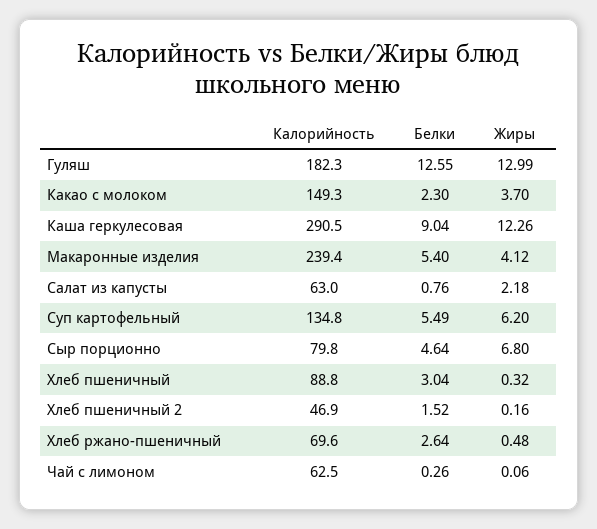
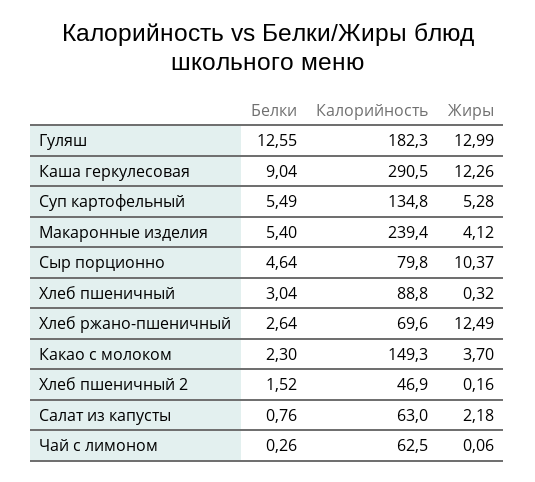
  {
    "Калорийность": {
      "Гуляш": 182.3,
      "Какао с молоком": 149.3,
      "Каша геркулесовая": 290.5,
      "Макаронные изделия": 239.4,
      "Салат из капусты": 63,
      "Суп картофельный": 134.8,
      "Сыр порционно": 79.8,
      "Хлеб пшеничный": 88.8,
      "Хлеб пшеничный 2": 46.9,
      "Хлеб ржано-пшеничный": 69.6,
      "Чай с лимоном": 62.5
    },
    "Белки": {
      "Гуляш": 12.55,
      "Какао с молоком": 2.3,
      "Каша геркулесовая": 9.04,
      "Макаронные изделия": 5.4,
      "Салат из капусты": 0.76,
      "Суп картофельный": 5.49,
      "Сыр порционно": 4.64,
      "Хлеб пшеничный": 3.04,
      "Хлеб пшеничный 2": 1.52,
      "Хлеб ржано-пшеничный": 2.64,
      "Чай с лимоном": 0.26
    },
    "Жиры": {
      "Гуляш": 12.99,
      "Какао с молоком": 3.7,
      "Каша геркулесовая": 12.26,
      "Макаронные изделия": 4.12,
      "Салат из капусты": 2.18,
-     "Суп картофельный": 6.2,
+     "Суп картофельный": 5.28,
-     "Сыр порционно": 6.8,
+     "Сыр порционно": 10.37,
      "Хлеб пшеничный": 0.32,
      "Хлеб пшеничный 2": 0.16,
-     "Хлеб ржано-пшеничный": 0.48,
+     "Хлеб ржано-пшеничный": 12.49,
      "Чай с лимоном": 0.06
    }
  }

